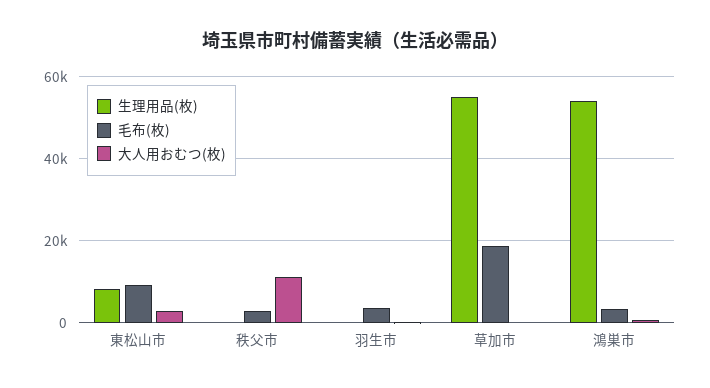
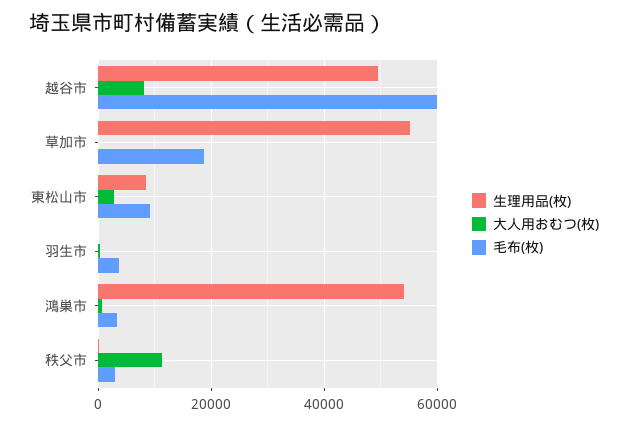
  {
    "生理用品(枚)": {
      "東松山市": 8000,
      "秩父市": 0,
      "羽生市": 0,
      "草加市": 56000,
-     "鴻巣市": 54000
+     "鴻巣市": 54000,
+     "越谷市": 50000
    },
    "毛布(枚)": {
      "東松山市": 10000,
      "秩父市": 2000,
      "羽生市": 4000,
      "草加市": 18000,
-     "鴻巣市": 4000
+     "鴻巣市": 4000,
+     "越谷市": 60000
    },
    "大人用おむつ(枚)": {
      "東松山市": 2000,
      "秩父市": 12000,
      "羽生市": 0,
      "草加市": 0,
-     "鴻巣市": 0
+     "鴻巣市": 0,
+     "越谷市": 8000
    }
  }

